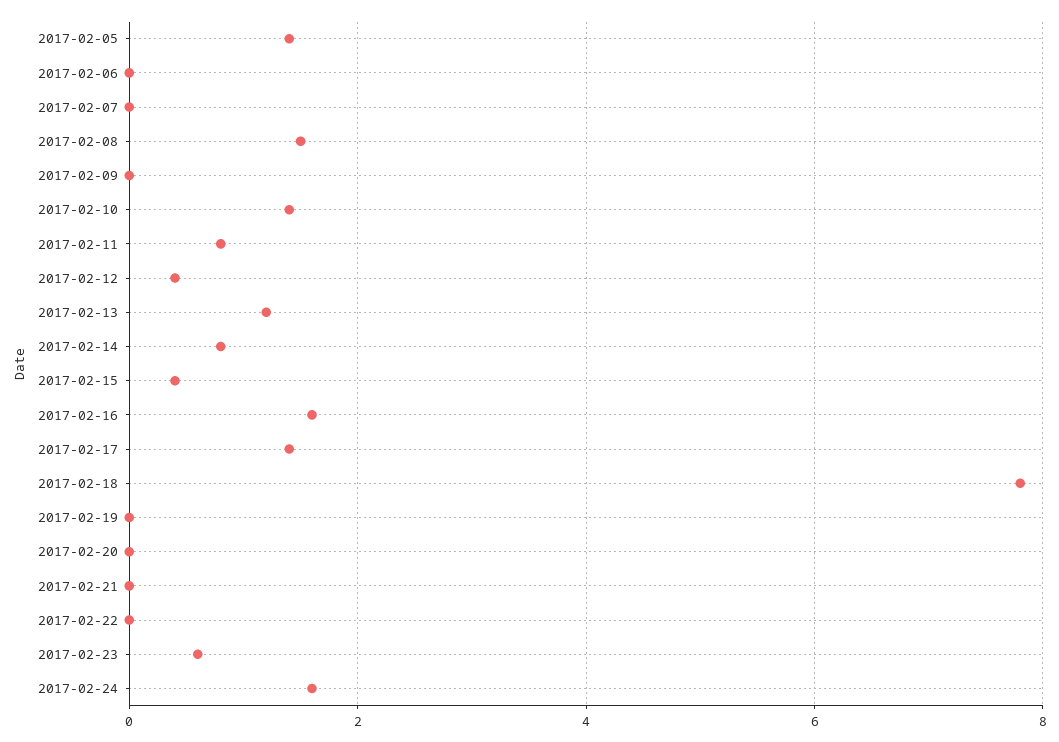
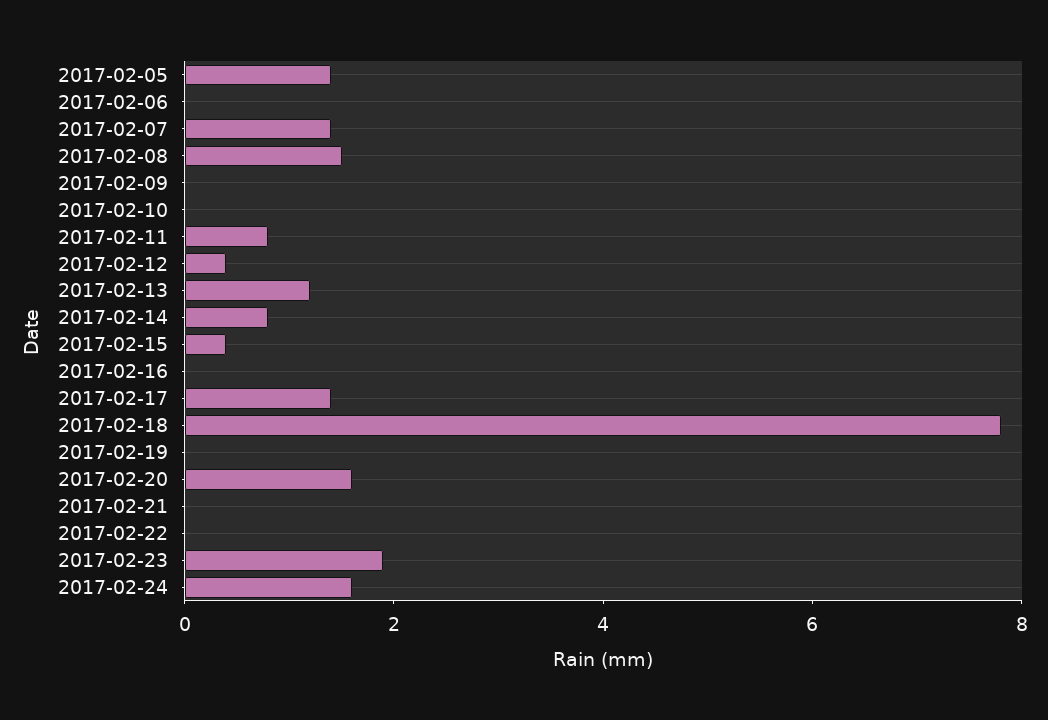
  {
    "2017-02-05": 1.5,
    "2017-02-06": 0,
-   "2017-02-07": 0,
+   "2017-02-07": 1.5,
    "2017-02-08": 1.5,
    "2017-02-09": 0,
-   "2017-02-10": 1.5,
+   "2017-02-10": 0,
    "2017-02-11": 1,
    "2017-02-12": 0.5,
    "2017-02-13": 1,
    "2017-02-14": 1,
    "2017-02-15": 0.5,
-   "2017-02-16": 1.5,
+   "2017-02-16": 0,
    "2017-02-17": 1.5,
    "2017-02-18": 8,
    "2017-02-19": 0,
-   "2017-02-20": 0,
+   "2017-02-20": 1.5,
    "2017-02-21": 0,
    "2017-02-22": 0,
-   "2017-02-23": 0.5,
+   "2017-02-23": 2,
    "2017-02-24": 1.5
  }

